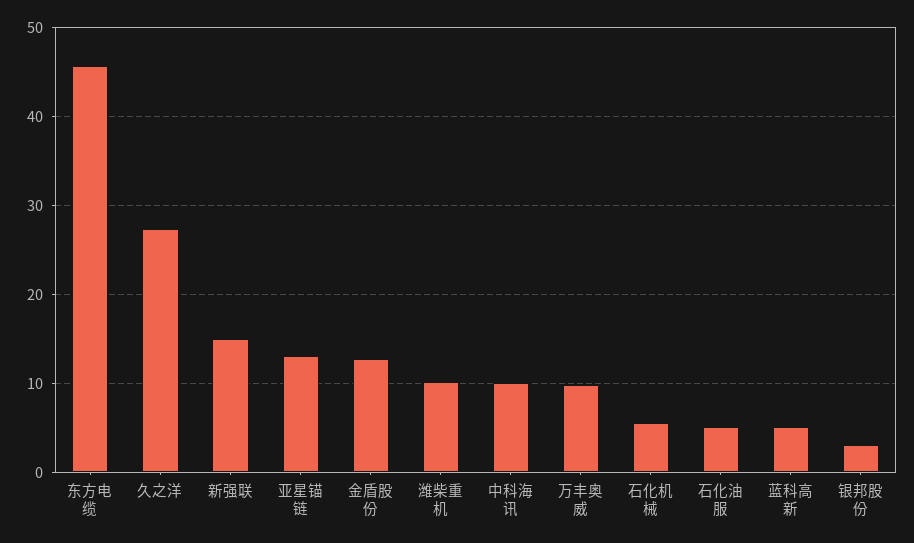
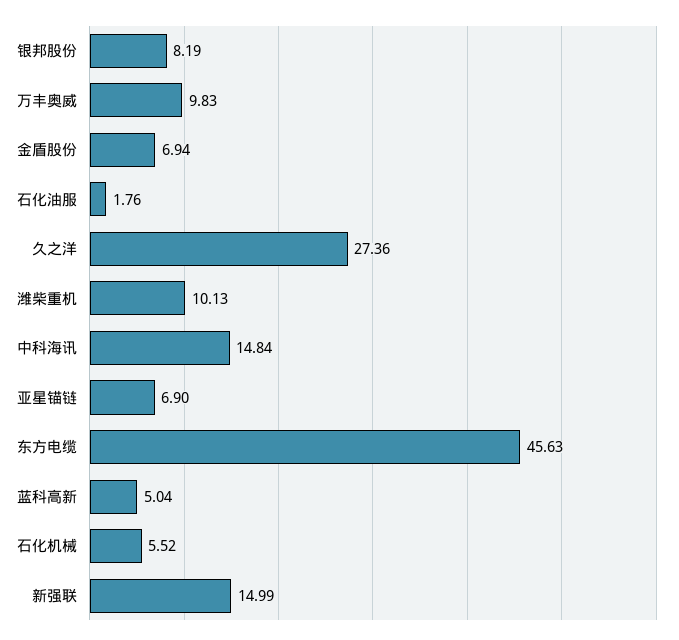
  {
    "东方电缆": 45.63,
    "久之洋": 27.36,
    "新强联": 14.99,
-   "亚星锚链": 13,
+   "亚星锚链": 6.9,
-   "金盾股份": 13,
+   "金盾股份": 6.94,
    "潍柴重机": 10.13,
-   "中科海讯": 10,
+   "中科海讯": 14.84,
    "万丰奥威": 9.83,
    "石化机械": 5.52,
-   "石化油服": 5,
+   "石化油服": 1.76,
    "蓝科高新": 5.04,
-   "银邦股份": 3
+   "银邦股份": 8.19
  }

